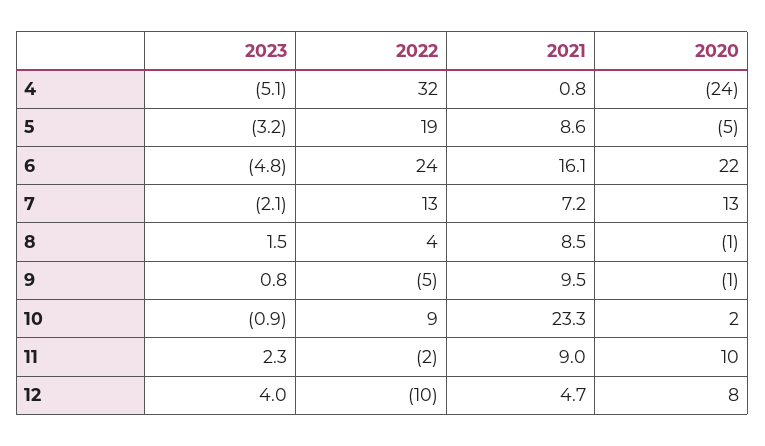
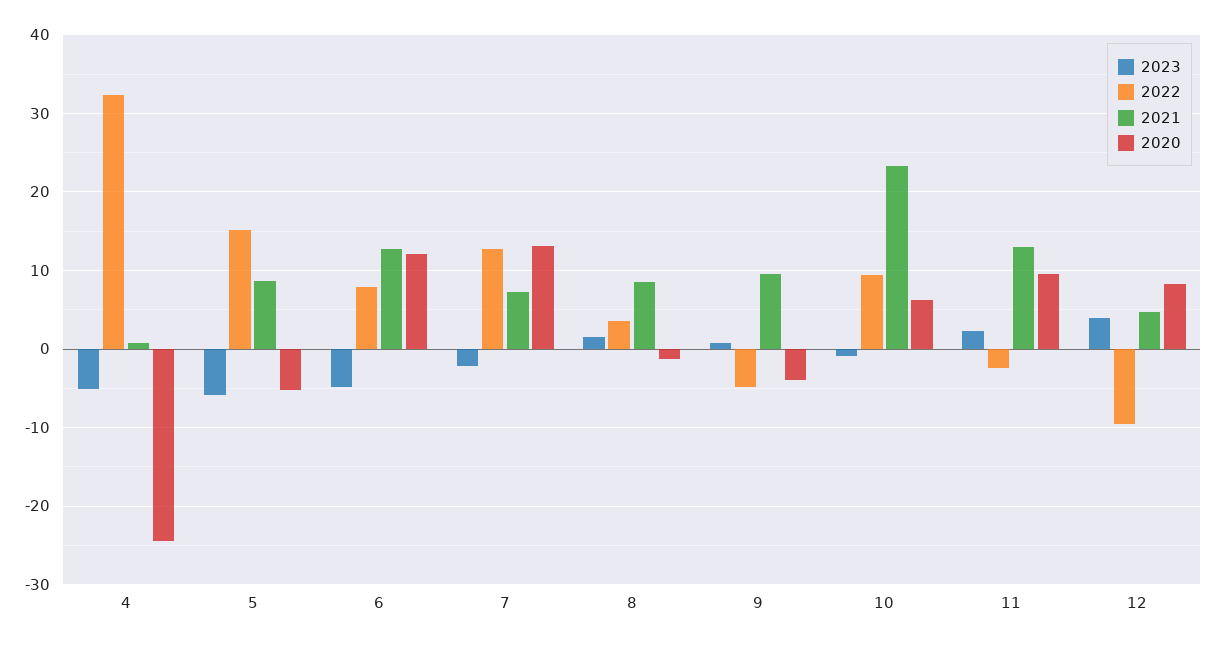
  {
    "2023": {
      "4": -5.1,
-     "5": -3.2,
+     "5": -6,
      "6": -4.8,
      "7": -2.1,
      "8": 1.5,
      "9": 0.8,
      "10": -0.9,
      "11": 2.3,
      "12": 4
    },
    "2022": {
      "4": 32,
-     "5": 19,
+     "5": 15,
-     "6": 24,
+     "6": 8,
      "7": 13,
      "8": 4,
      "9": -5,
      "10": 9,
      "11": -2,
      "12": -10
    },
    "2021": {
      "4": 0.8,
      "5": 8.6,
-     "6": 16.1,
+     "6": 13,
      "7": 7.2,
      "8": 8.5,
      "9": 9.5,
      "10": 23.3,
-     "11": 9,
+     "11": 13,
      "12": 4.7
    },
    "2020": {
      "4": -24,
      "5": -5,
-     "6": 22,
+     "6": 12,
      "7": 13,
      "8": -1,
-     "9": -1,
+     "9": -4,
-     "10": 2,
+     "10": 6,
      "11": 10,
      "12": 8
    }
  }

